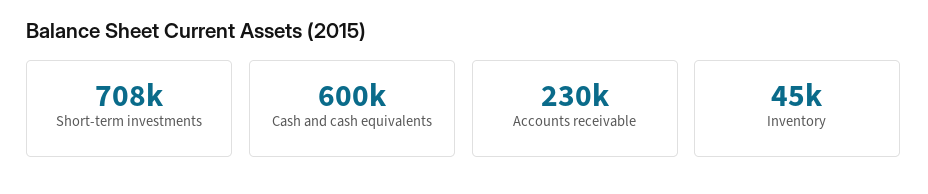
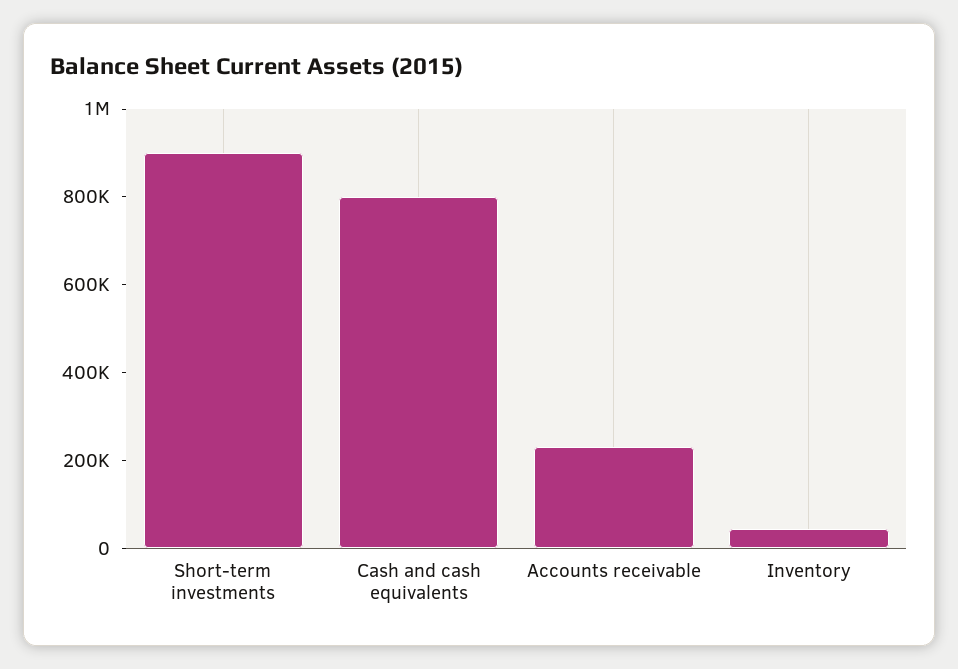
  {
-   "Short-term investments": 708000,
+   "Short-term investments": 900000,
-   "Cash and cash equivalents": 600000,
+   "Cash and cash equivalents": 800000,
    "Accounts receivable": 230000,
    "Inventory": 45000
  }

